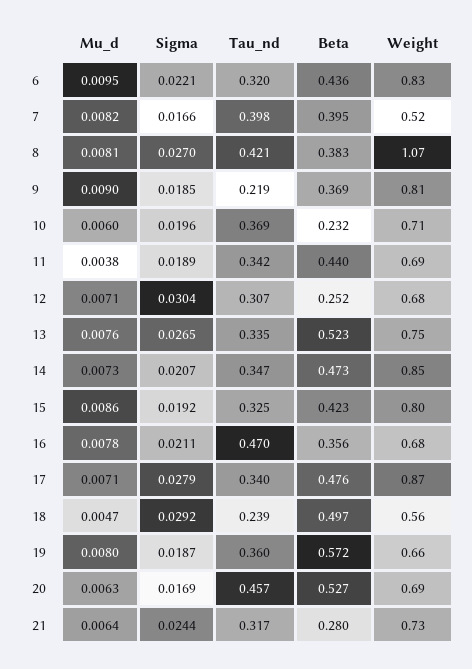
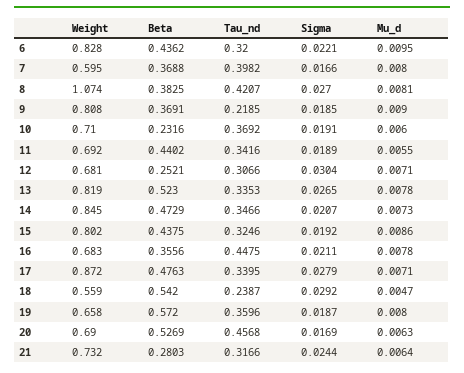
  {
    "Mu_d": {
      "6": 0.0095,
-     "7": 0.0082,
+     "7": 0.008,
      "8": 0.0081,
      "9": 0.009,
      "10": 0.006,
-     "11": 0.0038,
+     "11": 0.0055,
      "12": 0.0071,
-     "13": 0.0076,
+     "13": 0.0078,
      "14": 0.0073,
      "15": 0.0086,
      "16": 0.0078,
      "17": 0.0071,
      "18": 0.0047,
      "19": 0.008,
      "20": 0.0063,
      "21": 0.0064
    },
    "Sigma": {
      "6": 0.0221,
      "7": 0.0166,
      "8": 0.027,
      "9": 0.0185,
-     "10": 0.0196,
+     "10": 0.0191,
      "11": 0.0189,
      "12": 0.0304,
      "13": 0.0265,
      "14": 0.0207,
      "15": 0.0192,
      "16": 0.0211,
      "17": 0.0279,
      "18": 0.0292,
      "19": 0.0187,
      "20": 0.0169,
      "21": 0.0244
    },
    "Tau_nd": {
      "6": 0.32,
      "7": 0.3982,
      "8": 0.4207,
      "9": 0.2185,
      "10": 0.3692,
      "11": 0.3416,
      "12": 0.3066,
      "13": 0.3353,
      "14": 0.3466,
      "15": 0.3246,
-     "16": 0.47,
+     "16": 0.4475,
      "17": 0.3395,
      "18": 0.2387,
      "19": 0.3596,
      "20": 0.4568,
      "21": 0.3166
    },
    "Beta": {
      "6": 0.4362,
-     "7": 0.395,
+     "7": 0.3688,
      "8": 0.3825,
      "9": 0.3691,
      "10": 0.2316,
      "11": 0.4402,
      "12": 0.2521,
      "13": 0.523,
      "14": 0.4729,
-     "15": 0.423,
+     "15": 0.4375,
      "16": 0.3556,
      "17": 0.4763,
-     "18": 0.497,
+     "18": 0.542,
      "19": 0.572,
      "20": 0.5269,
      "21": 0.2803
    },
    "Weight": {
      "6": 0.828,
-     "7": 0.52,
+     "7": 0.595,
      "8": 1.074,
      "9": 0.808,
      "10": 0.71,
      "11": 0.692,
      "12": 0.681,
-     "13": 0.75,
+     "13": 0.819,
      "14": 0.845,
      "15": 0.802,
      "16": 0.683,
      "17": 0.872,
      "18": 0.559,
      "19": 0.658,
      "20": 0.69,
      "21": 0.732
    }
  }

